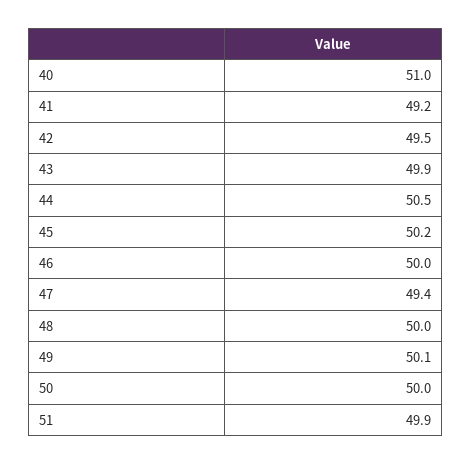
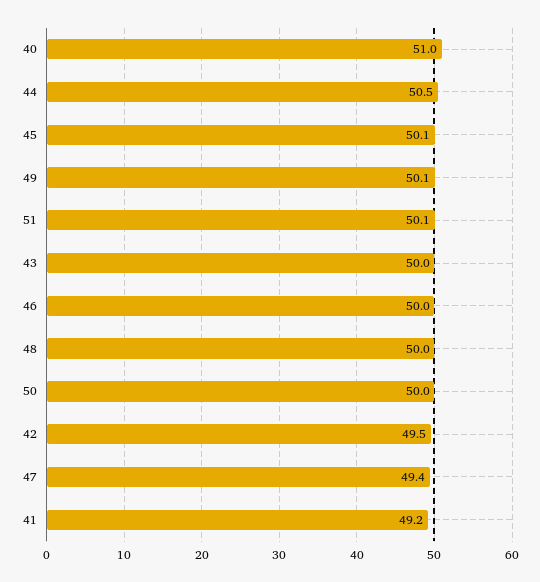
  {
    "40": 51,
    "41": 49.2,
    "42": 49.5,
-   "43": 49.9,
+   "43": 50,
    "44": 50.5,
-   "45": 50.2,
+   "45": 50.1,
    "46": 50,
    "47": 49.4,
    "48": 50,
    "49": 50.1,
    "50": 50,
-   "51": 49.9
+   "51": 50.1
  }

